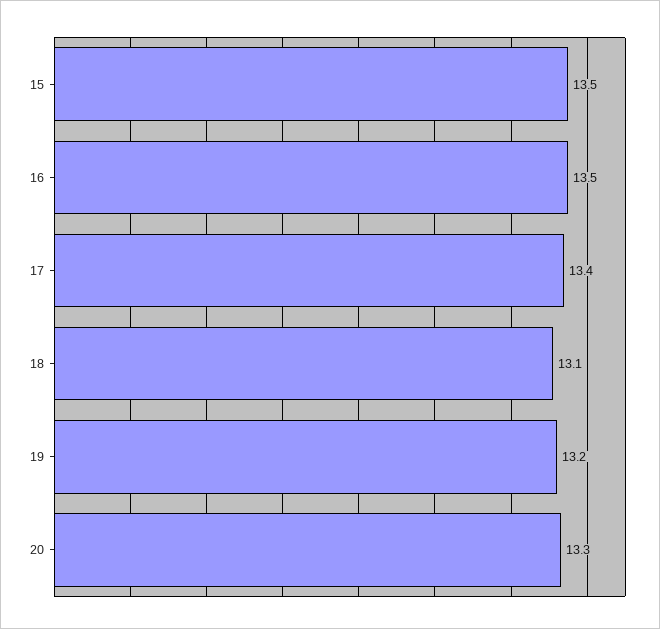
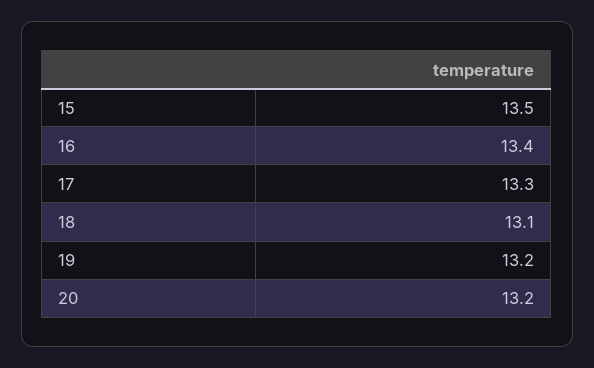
  {
    "15": 13.5,
-   "16": 13.5,
+   "16": 13.4,
-   "17": 13.4,
+   "17": 13.3,
    "18": 13.1,
    "19": 13.2,
-   "20": 13.3
+   "20": 13.2
  }

